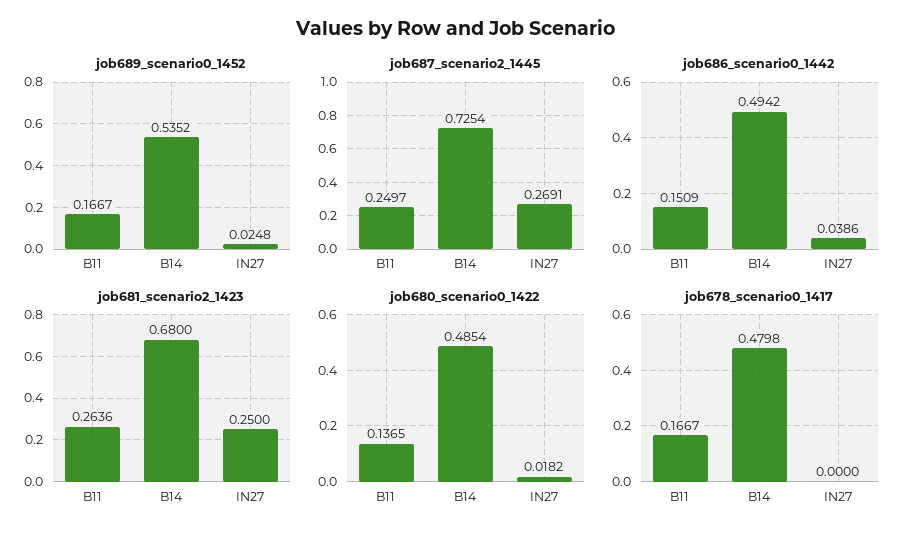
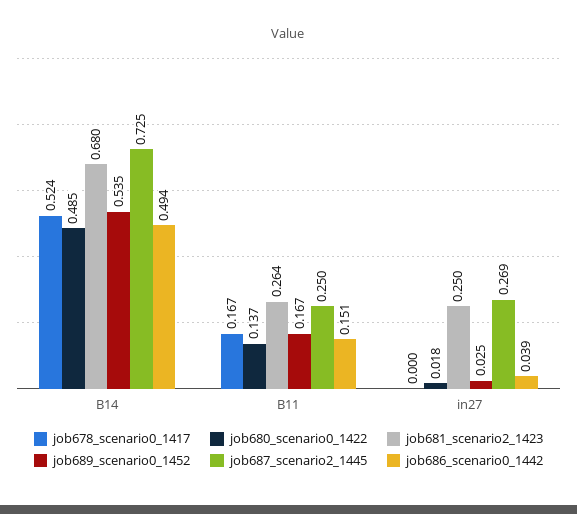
  {
    "job689_scenario0_1452": {
      "B11": 0.1667,
      "B14": 0.5352,
      "IN27": 0.0248
    },
    "job687_scenario2_1445": {
      "B11": 0.2497,
      "B14": 0.7254,
      "IN27": 0.2691
    },
    "job686_scenario0_1442": {
      "B11": 0.1509,
      "B14": 0.4942,
      "IN27": 0.0386
    },
    "job681_scenario2_1423": {
      "B11": 0.2636,
      "B14": 0.68,
      "IN27": 0.25
    },
    "job680_scenario0_1422": {
      "B11": 0.1365,
      "B14": 0.4854,
      "IN27": 0.0182
    },
    "job678_scenario0_1417": {
      "B11": 0.1667,
-     "B14": 0.4798,
+     "B14": 0.524,
      "IN27": 0
    }
  }

